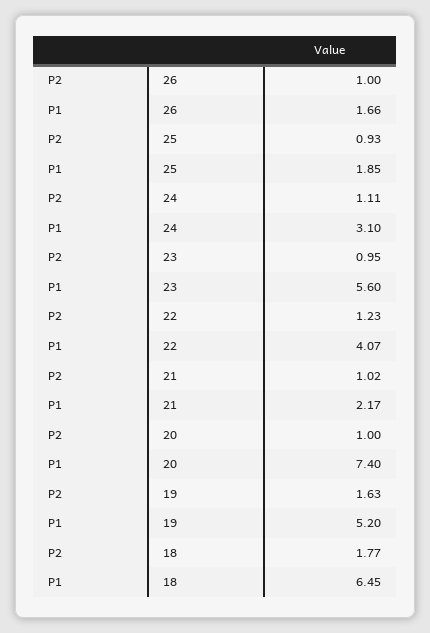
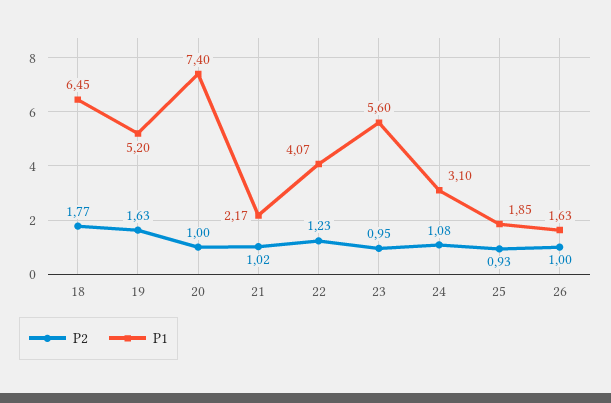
  {
    "P2": {
      "26": 1,
      "25": 0.93,
-     "24": 1.11,
+     "24": 1.08,
      "23": 0.95,
      "22": 1.23,
      "21": 1.02,
      "20": 1,
      "19": 1.63,
      "18": 1.77
    },
    "P1": {
-     "26": 1.66,
+     "26": 1.63,
      "25": 1.85,
      "24": 3.1,
      "23": 5.6,
      "22": 4.07,
      "21": 2.17,
      "20": 7.4,
      "19": 5.2,
      "18": 6.45
    }
  }

